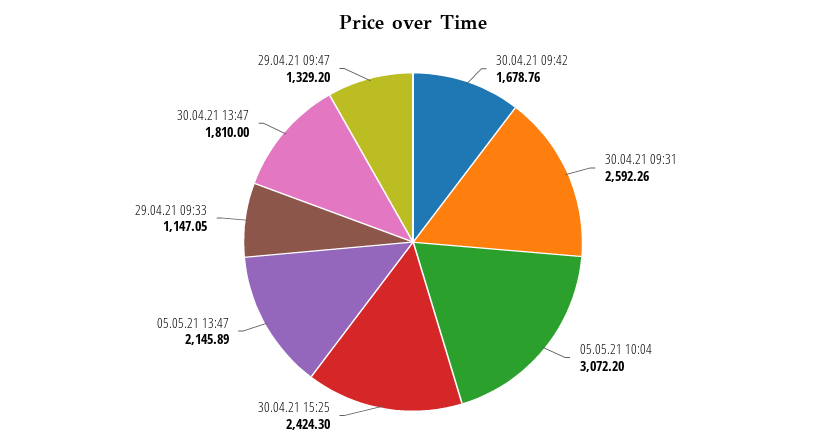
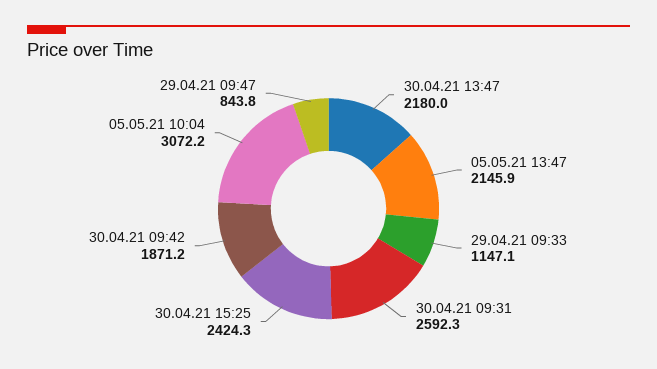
  {
-   "30.04.21 09:42": 1678.76,
+   "30.04.21 09:42": 1871.2,
    "30.04.21 09:31": 2592.26,
    "05.05.21 10:04": 3072.2,
    "30.04.21 15:25": 2424.3,
    "05.05.21 13:47": 2145.89,
    "29.04.21 09:33": 1147.05,
-   "30.04.21 13:47": 1810,
+   "30.04.21 13:47": 2180,
-   "29.04.21 09:47": 1329.2
+   "29.04.21 09:47": 843.8
  }

